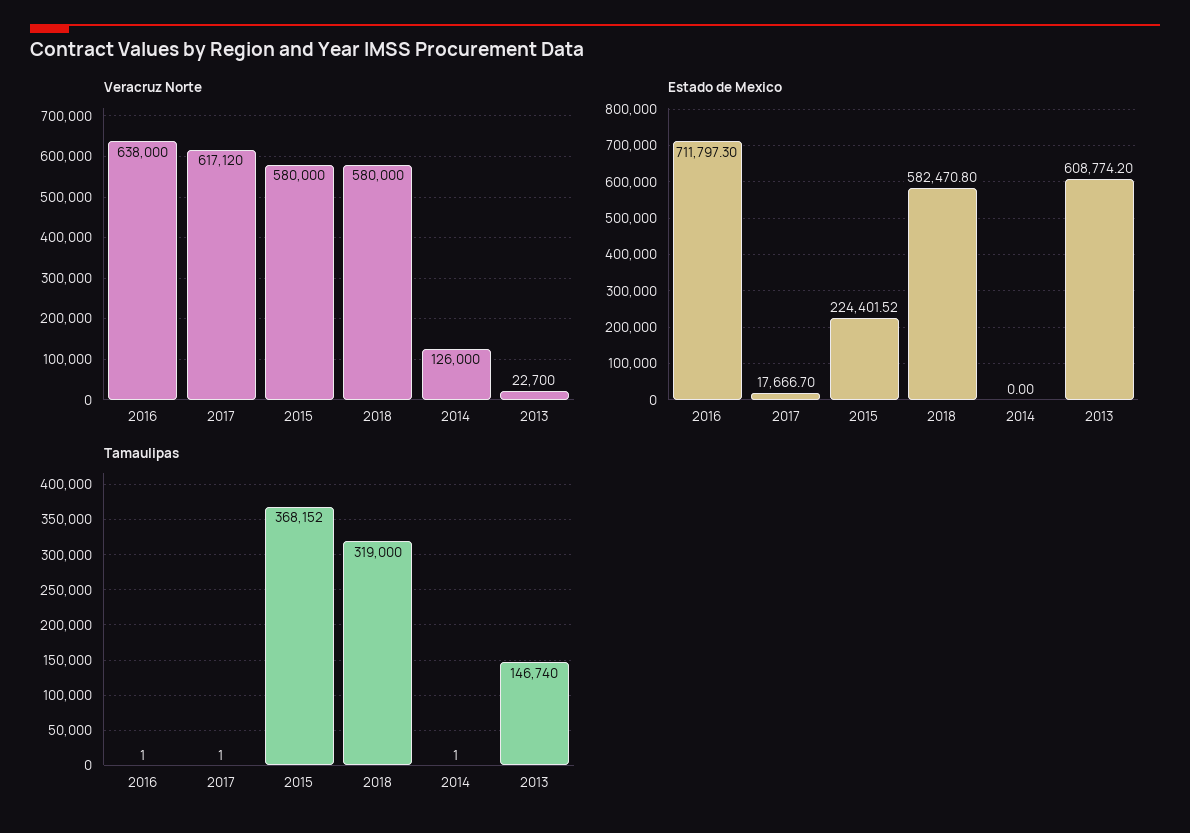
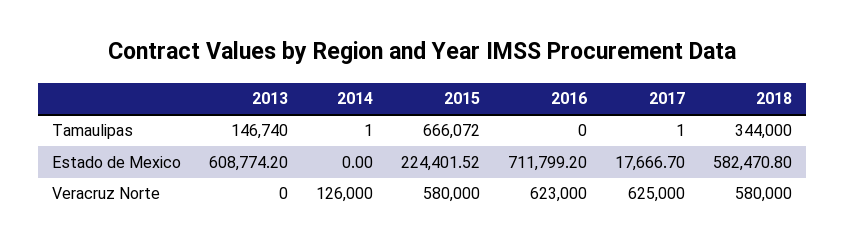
  {
    "Veracruz Norte": {
-     "2016": 638000,
+     "2016": 623000,
-     "2017": 617120,
+     "2017": 625000,
      "2015": 580000,
      "2018": 580000,
      "2014": 126000,
-     "2013": 22700
+     "2013": 0
    },
    "Estado de Mexico": {
-     "2016": 711797.3,
+     "2016": 711799.2,
      "2017": 17666.7,
      "2015": 224401.52,
      "2018": 582470.8,
      "2014": 0,
      "2013": 608774.2
    },
    "Tamaulipas": {
-     "2016": 1,
+     "2016": 0,
      "2017": 1,
-     "2015": 368152,
+     "2015": 666072,
-     "2018": 319000,
+     "2018": 344000,
      "2014": 1,
      "2013": 146740
    }
  }

